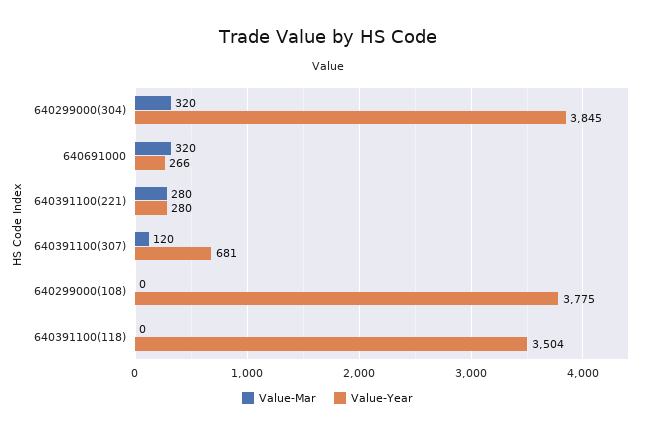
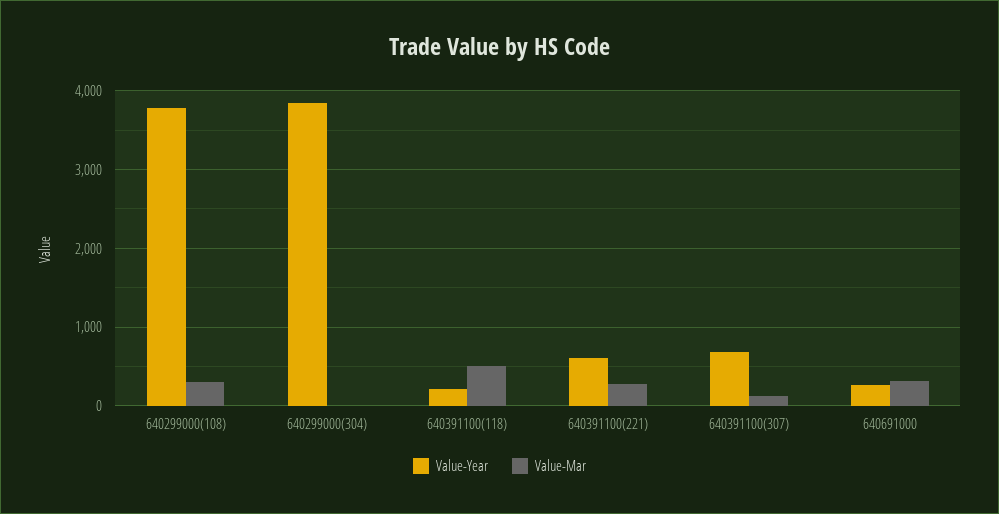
  {
    "Value-Mar": {
-     "640299000(304)": 320,
+     "640299000(304)": 0,
      "640691000": 320,
      "640391100(221)": 280,
      "640391100(307)": 120,
-     "640299000(108)": 0,
+     "640299000(108)": 300,
-     "640391100(118)": 0
+     "640391100(118)": 500
    },
    "Value-Year": {
      "640299000(304)": 3845,
      "640691000": 266,
-     "640391100(221)": 280,
+     "640391100(221)": 600,
      "640391100(307)": 681,
      "640299000(108)": 3775,
-     "640391100(118)": 3504
+     "640391100(118)": 200
    }
  }

